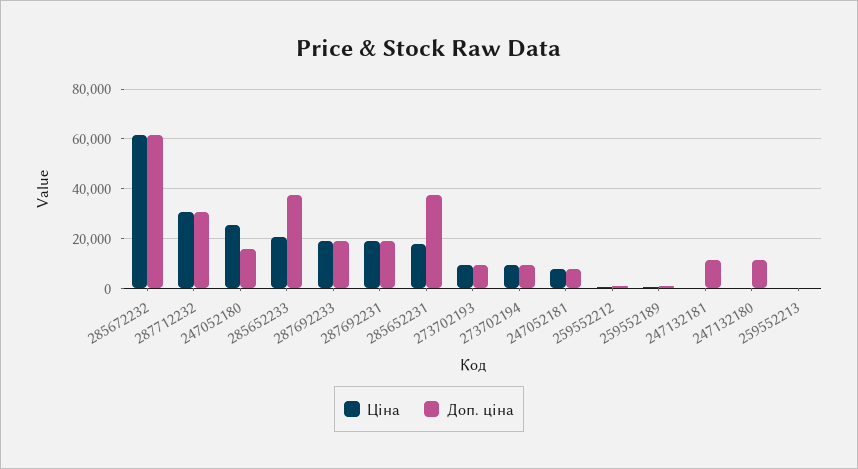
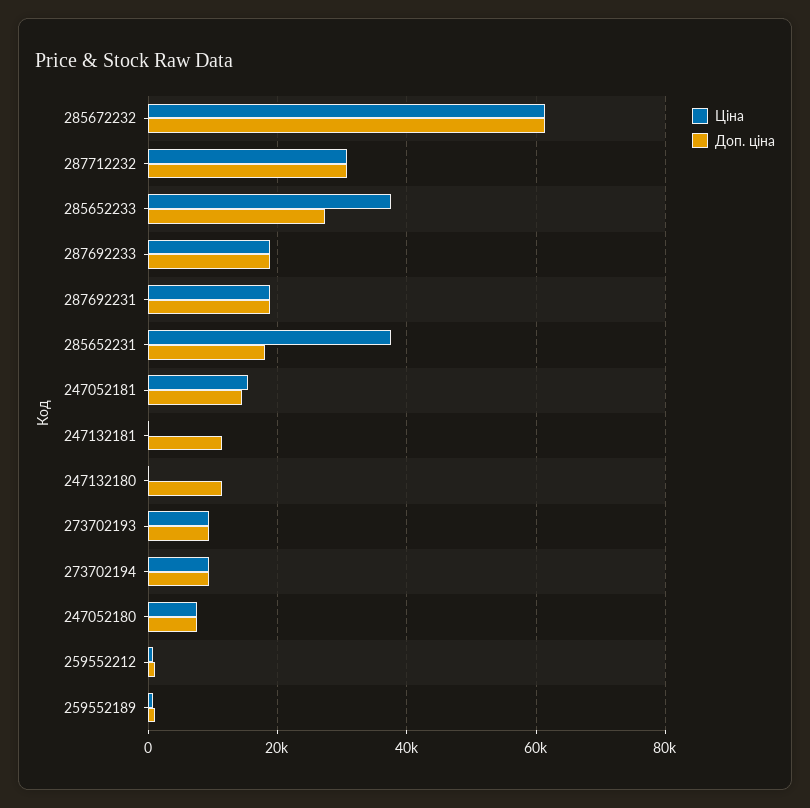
  {
    "Ціна": {
      "285672232": 62000,
      "287712232": 30000,
-     "247052180": 25000,
+     "247052180": 8000,
-     "285652233": 20000,
+     "285652233": 38000,
      "287692233": 18000,
      "287692231": 18000,
-     "285652231": 17500,
+     "285652231": 38000,
      "273702193": 10000,
      "273702194": 10000,
-     "247052181": 7500,
+     "247052181": 16000,
      "259552212": 0,
      "259552189": 0,
      "247132181": 0,
-     "247132180": 0,
+     "247132180": 0
-     "259552213": 0
    },
    "Доп. ціна": {
      "285672232": 62000,
      "287712232": 30000,
-     "247052180": 15000,
+     "247052180": 8000,
-     "285652233": 37500,
+     "285652233": 28000,
      "287692233": 18000,
      "287692231": 18000,
-     "285652231": 37500,
+     "285652231": 18000,
      "273702193": 10000,
      "273702194": 10000,
-     "247052181": 7500,
+     "247052181": 14000,
      "259552212": 2000,
      "259552189": 2000,
      "247132181": 12000,
-     "247132180": 12000,
+     "247132180": 12000
-     "259552213": 0
    }
  }

